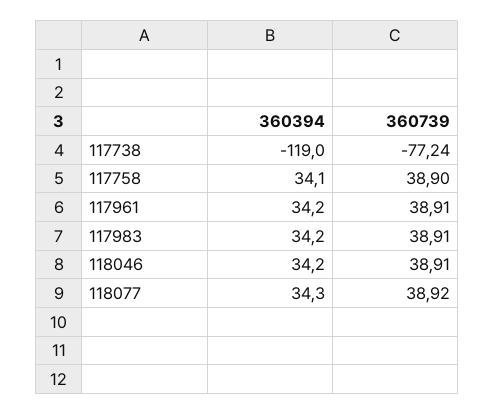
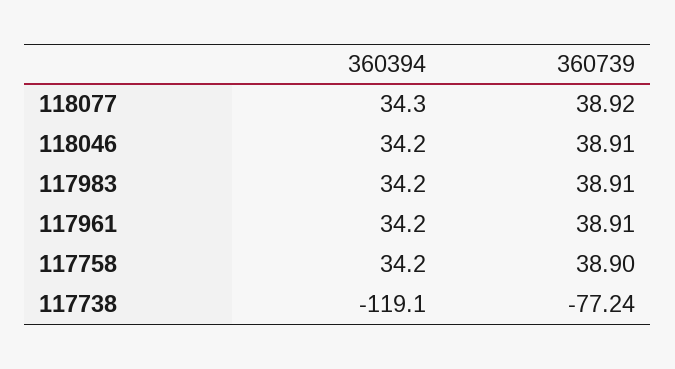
  {
    "360394": {
-     "117738": -119,
+     "117738": -119.1,
-     "117758": 34.1,
+     "117758": 34.2,
      "117961": 34.2,
      "117983": 34.2,
      "118046": 34.2,
      "118077": 34.3
    },
    "360739": {
      "117738": -77.24,
      "117758": 38.9,
      "117961": 38.91,
      "117983": 38.91,
      "118046": 38.91,
      "118077": 38.92
    }
  }

